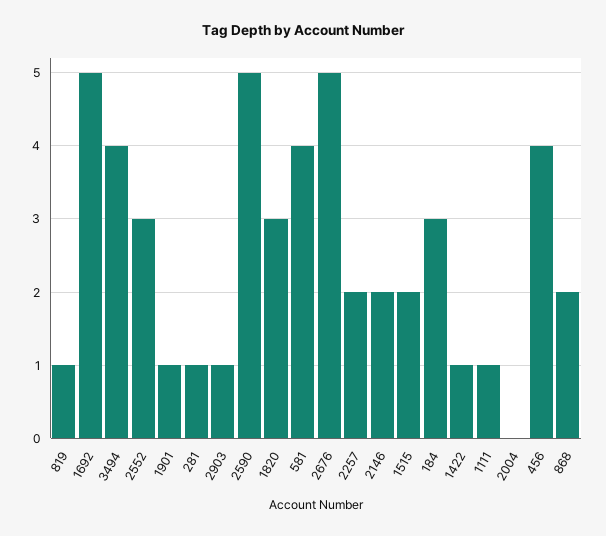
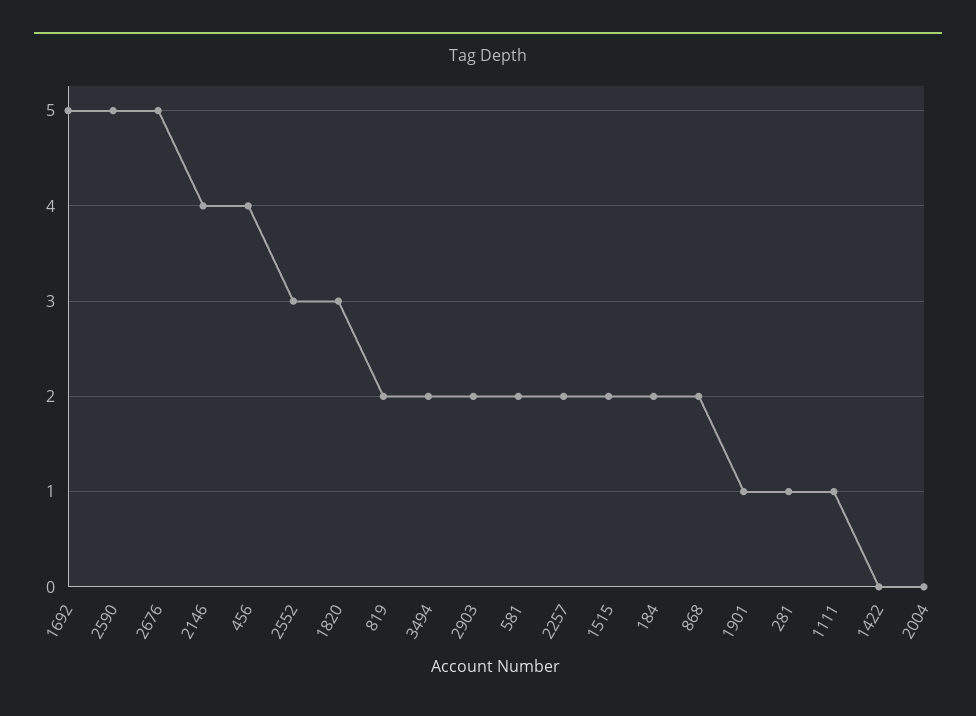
  {
-   "819": 1,
+   "819": 2,
    "1692": 5,
-   "3494": 4,
+   "3494": 2,
    "2552": 3,
    "1901": 1,
    "281": 1,
-   "2903": 1,
+   "2903": 2,
    "2590": 5,
    "1820": 3,
-   "581": 4,
+   "581": 2,
    "2676": 5,
    "2257": 2,
-   "2146": 2,
+   "2146": 4,
    "1515": 2,
-   "184": 3,
+   "184": 2,
-   "1422": 1,
+   "1422": 0,
    "1111": 1,
    "2004": 0,
    "456": 4,
    "868": 2
  }

